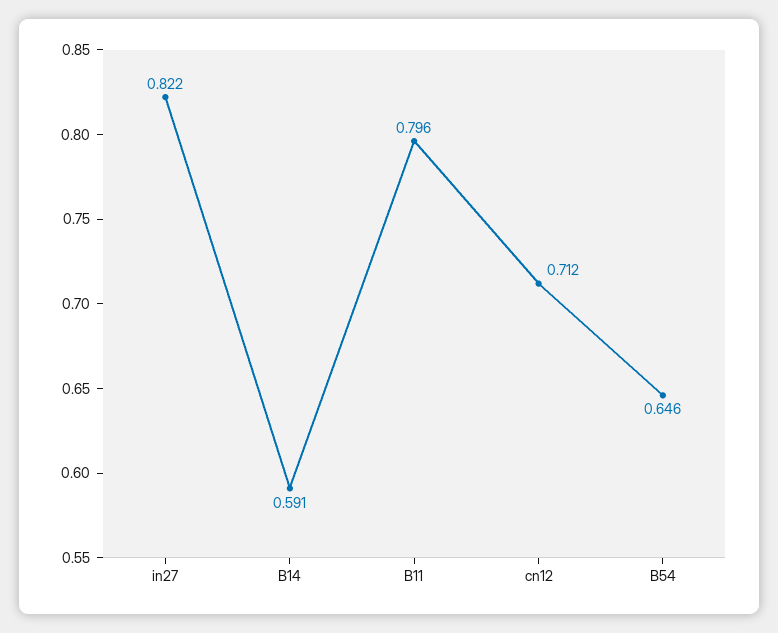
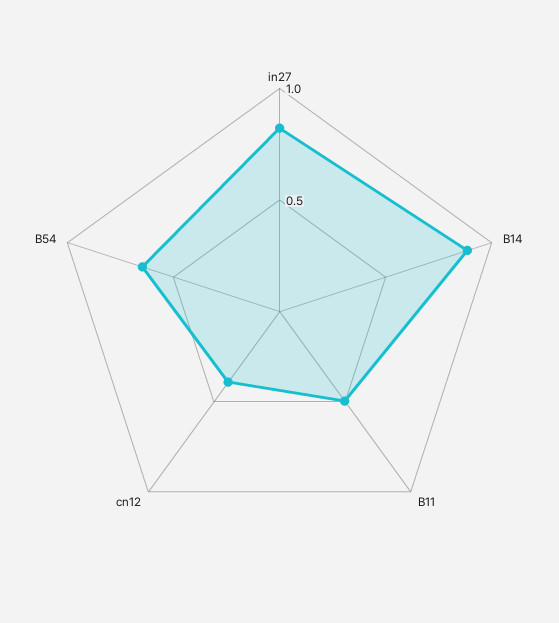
  {
    "in27": 0.822,
-   "B14": 0.591,
+   "B14": 0.9,
-   "B11": 0.796,
+   "B11": 0.5,
-   "cn12": 0.712,
+   "cn12": 0.4,
    "B54": 0.646
  }

